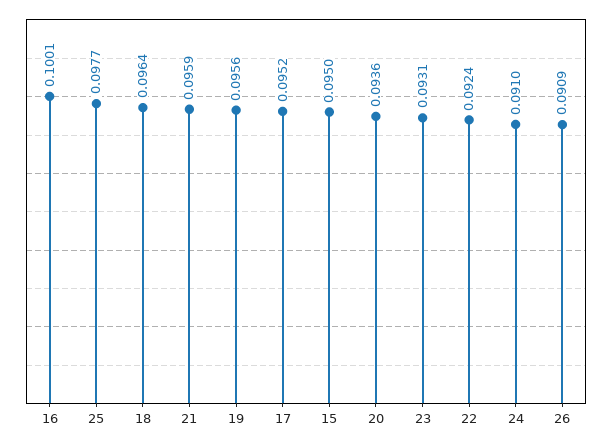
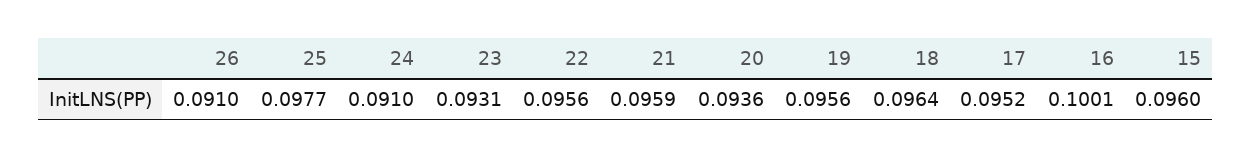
  {
    "16": 0.1001,
    "25": 0.0977,
    "18": 0.0964,
    "21": 0.0959,
    "19": 0.0956,
    "17": 0.0952,
-   "15": 0.095,
+   "15": 0.096,
    "20": 0.0936,
    "23": 0.0931,
-   "22": 0.0924,
+   "22": 0.0956,
    "24": 0.091,
-   "26": 0.0909
+   "26": 0.091
  }

